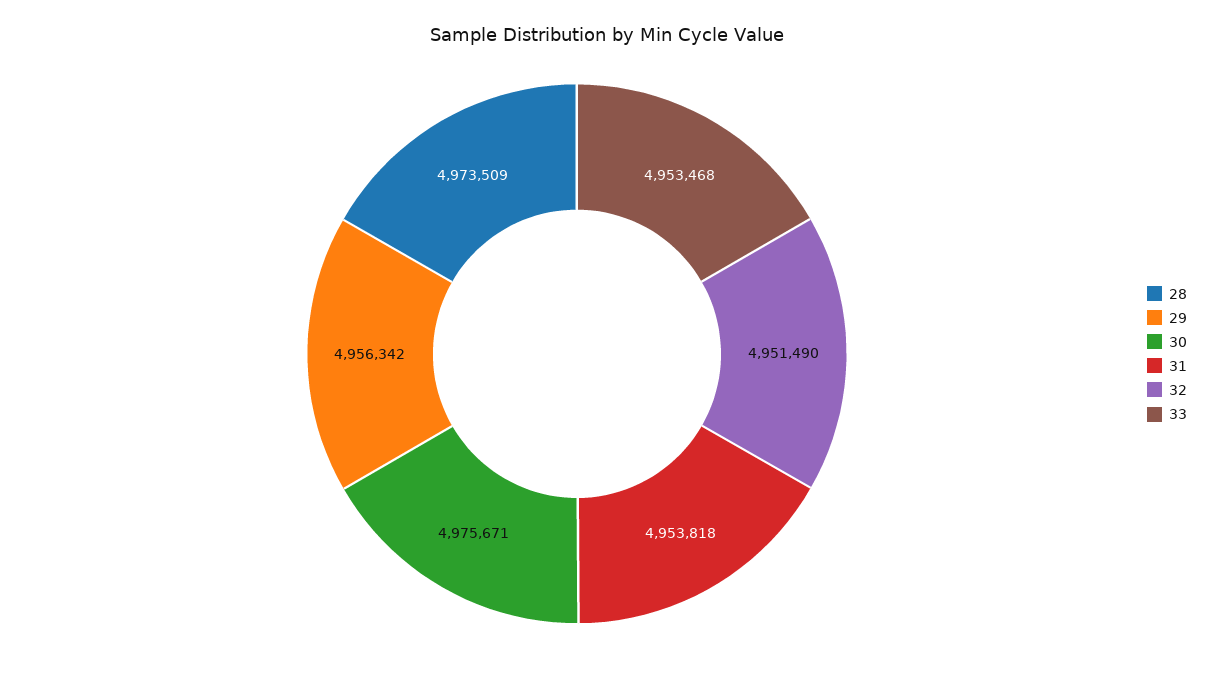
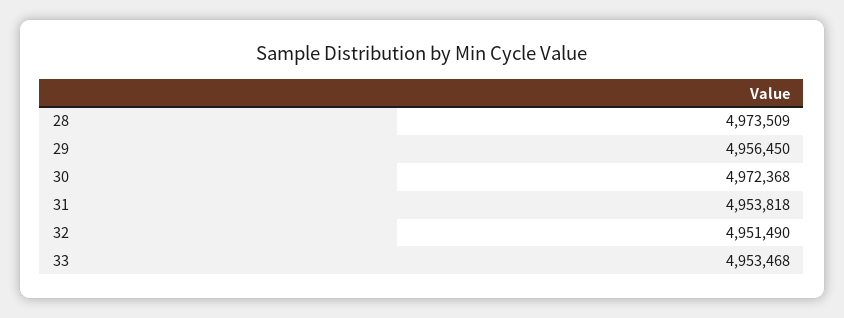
  {
    "28": 4973509,
-   "29": 4956342,
+   "29": 4956450,
-   "30": 4975671,
+   "30": 4972368,
    "31": 4953818,
    "32": 4951490,
    "33": 4953468
  }

